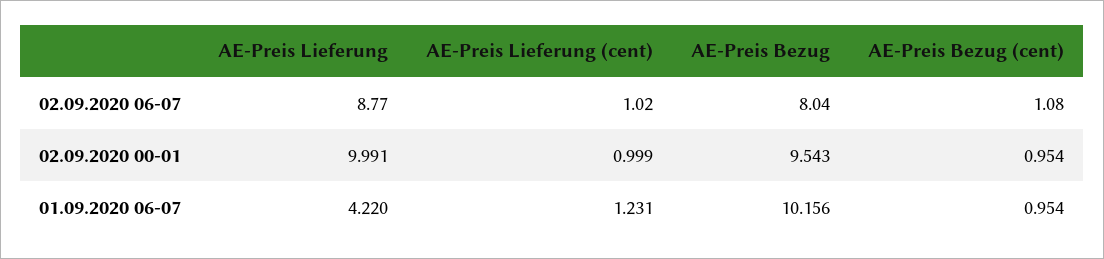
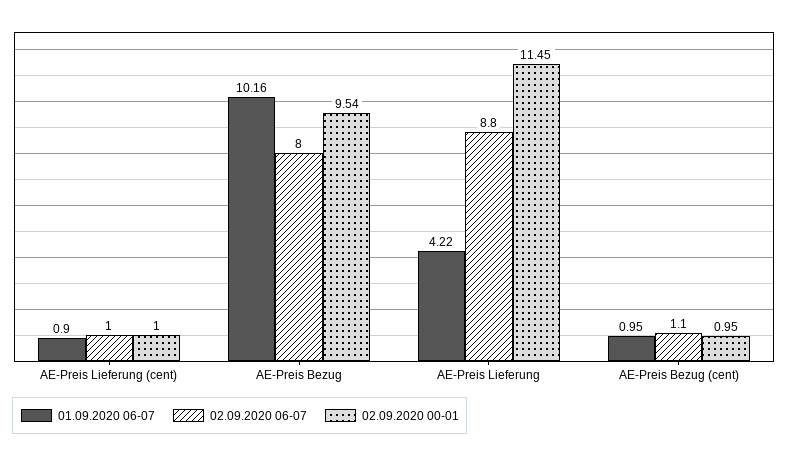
  {
    "02.09.2020 06-07": {
      "AE-Preis Lieferung": 8.77,
      "AE-Preis Lieferung (cent)": 1.02,
      "AE-Preis Bezug": 8.04,
      "AE-Preis Bezug (cent)": 1.08
    },
    "02.09.2020 00-01": {
-     "AE-Preis Lieferung": 9.991,
+     "AE-Preis Lieferung": 11.45,
      "AE-Preis Lieferung (cent)": 0.999,
      "AE-Preis Bezug": 9.543,
      "AE-Preis Bezug (cent)": 0.954
    },
    "01.09.2020 06-07": {
      "AE-Preis Lieferung": 4.22,
-     "AE-Preis Lieferung (cent)": 1.231,
+     "AE-Preis Lieferung (cent)": 0.9,
      "AE-Preis Bezug": 10.156,
      "AE-Preis Bezug (cent)": 0.954
    }
  }

